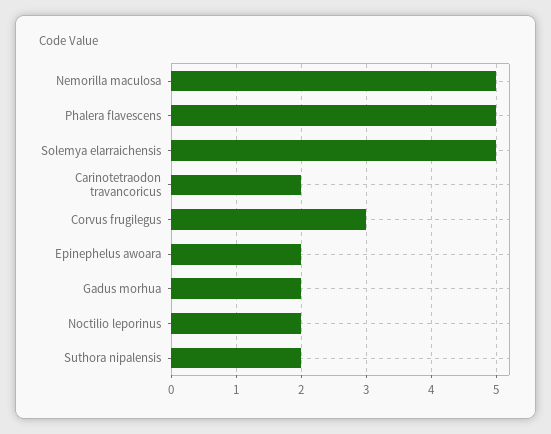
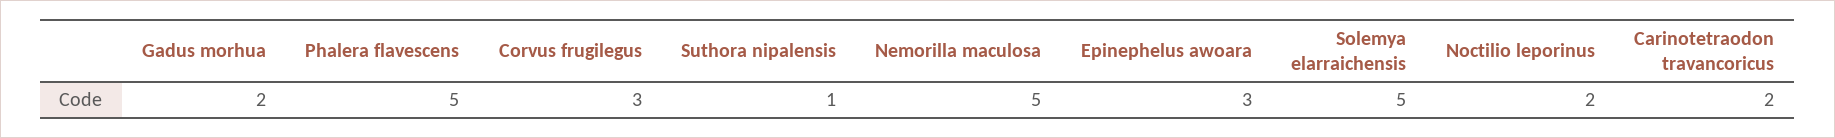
  {
    "Nemorilla maculosa": 5,
    "Phalera flavescens": 5,
    "Solemya elarraichensis": 5,
    "Carinotetraodon travancoricus": 2,
    "Corvus frugilegus": 3,
-   "Epinephelus awoara": 2,
+   "Epinephelus awoara": 3,
    "Gadus morhua": 2,
    "Noctilio leporinus": 2,
-   "Suthora nipalensis": 2
+   "Suthora nipalensis": 1
  }

